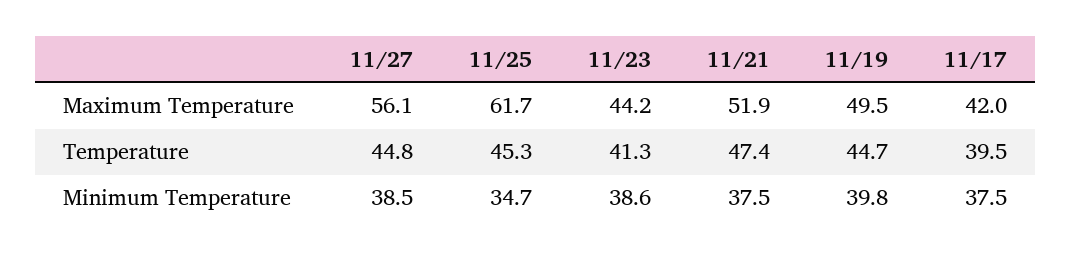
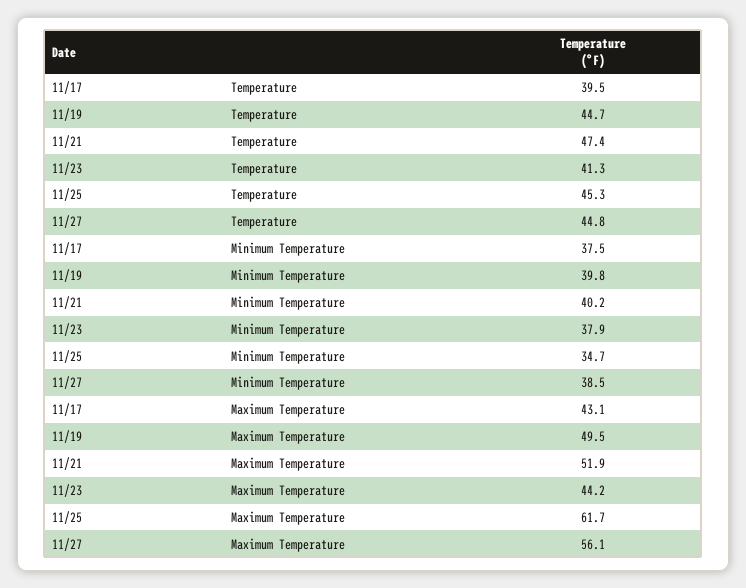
  {
    "11/27": {
      "Maximum Temperature": 56.1,
      "Temperature": 44.8,
      "Minimum Temperature": 38.5
    },
    "11/25": {
      "Maximum Temperature": 61.7,
      "Temperature": 45.3,
      "Minimum Temperature": 34.7
    },
    "11/23": {
      "Maximum Temperature": 44.2,
      "Temperature": 41.3,
-     "Minimum Temperature": 38.6
+     "Minimum Temperature": 37.9
    },
    "11/21": {
      "Maximum Temperature": 51.9,
      "Temperature": 47.4,
-     "Minimum Temperature": 37.5
+     "Minimum Temperature": 40.2
    },
    "11/19": {
      "Maximum Temperature": 49.5,
      "Temperature": 44.7,
      "Minimum Temperature": 39.8
    },
    "11/17": {
-     "Maximum Temperature": 42,
+     "Maximum Temperature": 43.1,
      "Temperature": 39.5,
      "Minimum Temperature": 37.5
    }
  }

